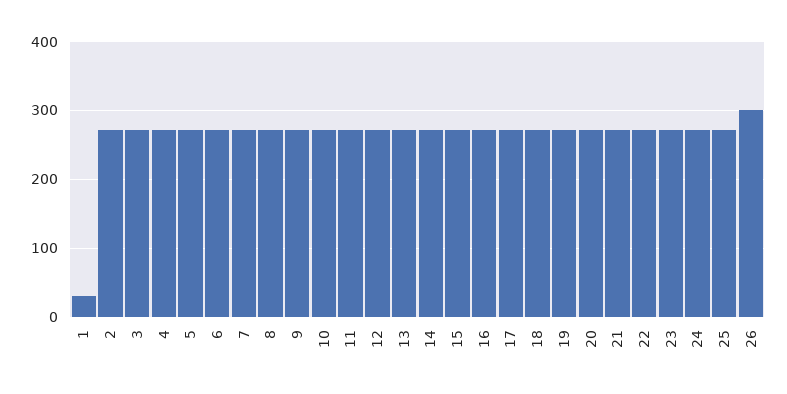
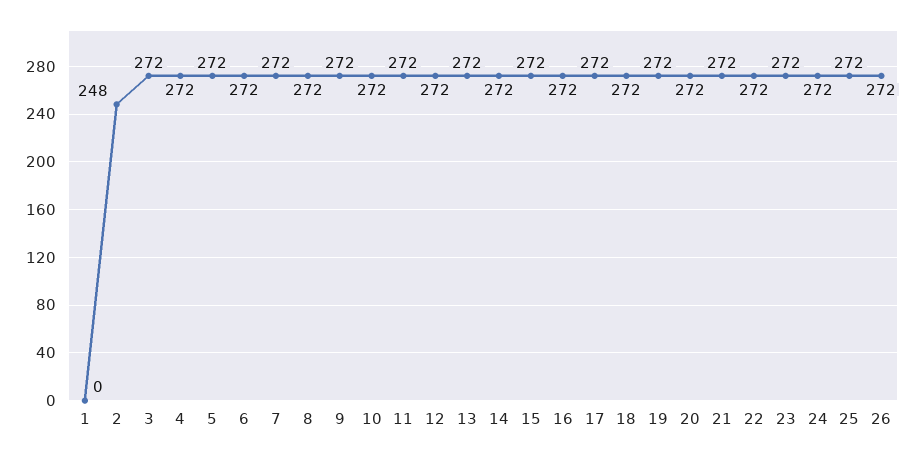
  {
-   "1": 30,
+   "1": 0,
-   "2": 270,
+   "2": 248,
    "3": 272,
    "4": 272,
    "5": 272,
    "6": 272,
    "7": 272,
    "8": 272,
    "9": 272,
    "10": 272,
    "11": 272,
    "12": 272,
    "13": 272,
    "14": 272,
    "15": 272,
    "16": 272,
    "17": 272,
    "18": 272,
    "19": 272,
    "20": 272,
    "21": 272,
    "22": 272,
    "23": 272,
    "24": 272,
    "25": 272,
-   "26": 300
+   "26": 272
  }

